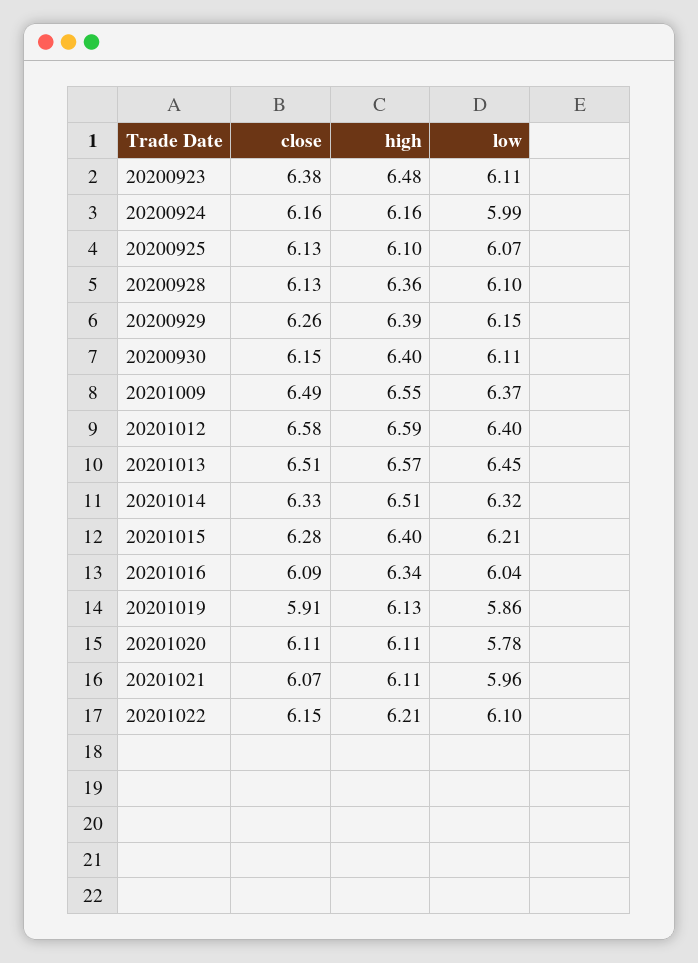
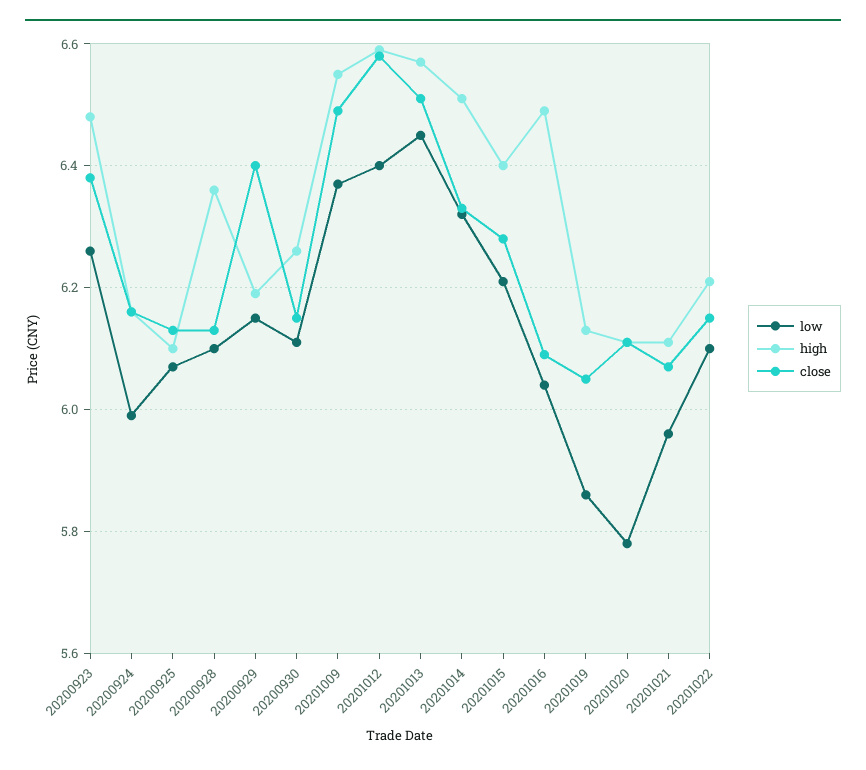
  {
    "close": {
      "20200923": 6.38,
      "20200924": 6.16,
      "20200925": 6.13,
      "20200928": 6.13,
-     "20200929": 6.26,
+     "20200929": 6.4,
      "20200930": 6.15,
      "20201009": 6.49,
      "20201012": 6.58,
      "20201013": 6.51,
      "20201014": 6.33,
      "20201015": 6.28,
      "20201016": 6.09,
-     "20201019": 5.91,
+     "20201019": 6.05,
      "20201020": 6.11,
      "20201021": 6.07,
      "20201022": 6.15
    },
    "high": {
      "20200923": 6.48,
      "20200924": 6.16,
      "20200925": 6.1,
      "20200928": 6.36,
-     "20200929": 6.39,
+     "20200929": 6.2,
-     "20200930": 6.4,
+     "20200930": 6.25,
      "20201009": 6.55,
      "20201012": 6.59,
      "20201013": 6.57,
      "20201014": 6.51,
      "20201015": 6.4,
-     "20201016": 6.34,
+     "20201016": 6.5,
      "20201019": 6.13,
      "20201020": 6.11,
      "20201021": 6.11,
      "20201022": 6.21
    },
    "low": {
-     "20200923": 6.11,
+     "20200923": 6.25,
      "20200924": 5.99,
      "20200925": 6.07,
      "20200928": 6.1,
      "20200929": 6.15,
      "20200930": 6.11,
      "20201009": 6.37,
      "20201012": 6.4,
      "20201013": 6.45,
      "20201014": 6.32,
      "20201015": 6.21,
      "20201016": 6.04,
      "20201019": 5.86,
      "20201020": 5.78,
      "20201021": 5.96,
      "20201022": 6.1
    }
  }

